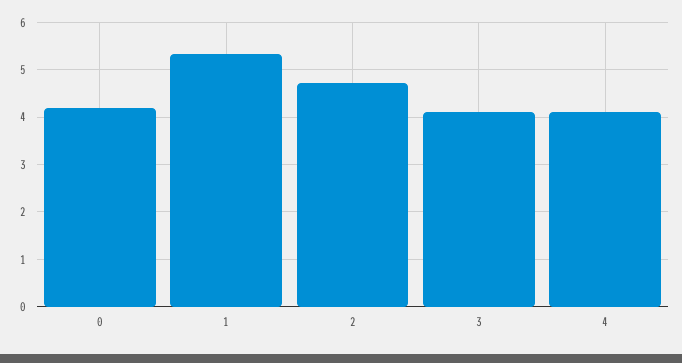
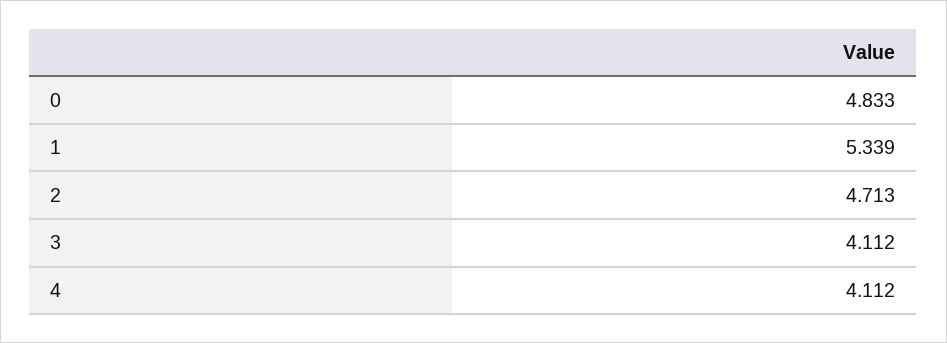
  {
-   "0": 4.2,
+   "0": 4.833,
    "1": 5.339,
    "2": 4.713,
    "3": 4.112,
    "4": 4.112
  }

